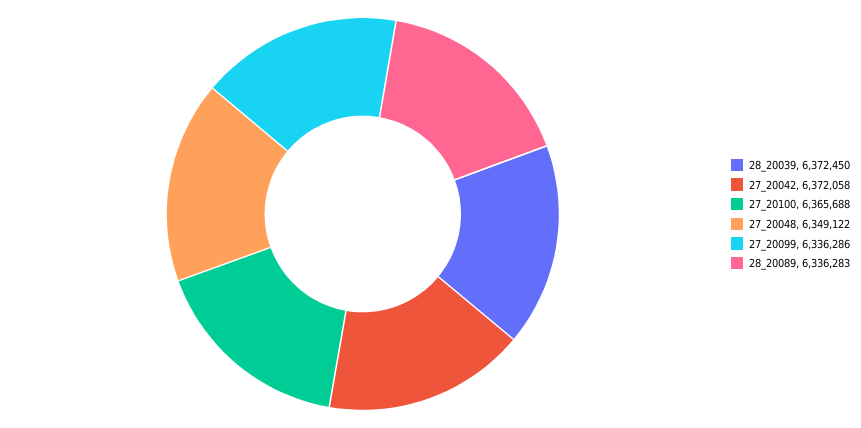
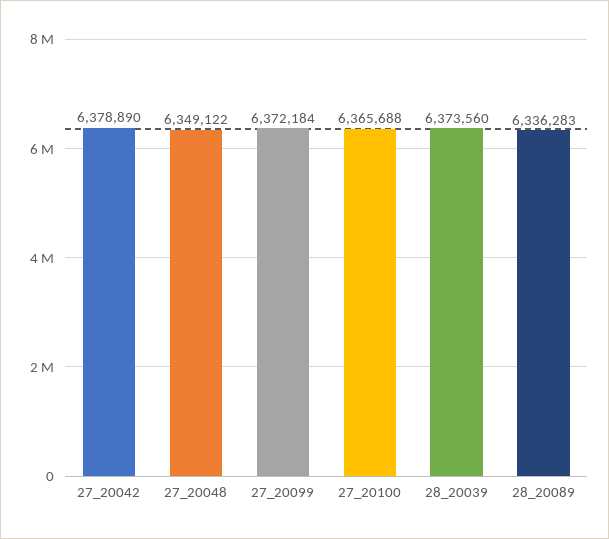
  {
-   "28_20039": 6372450,
+   "28_20039": 6373560,
-   "27_20042": 6372058,
+   "27_20042": 6378890,
    "27_20100": 6365688,
    "27_20048": 6349122,
-   "27_20099": 6336286,
+   "27_20099": 6372184,
    "28_20089": 6336283
  }

